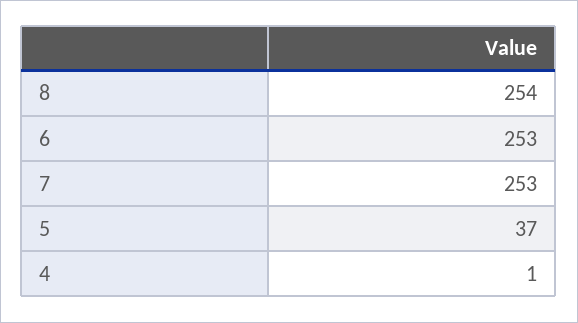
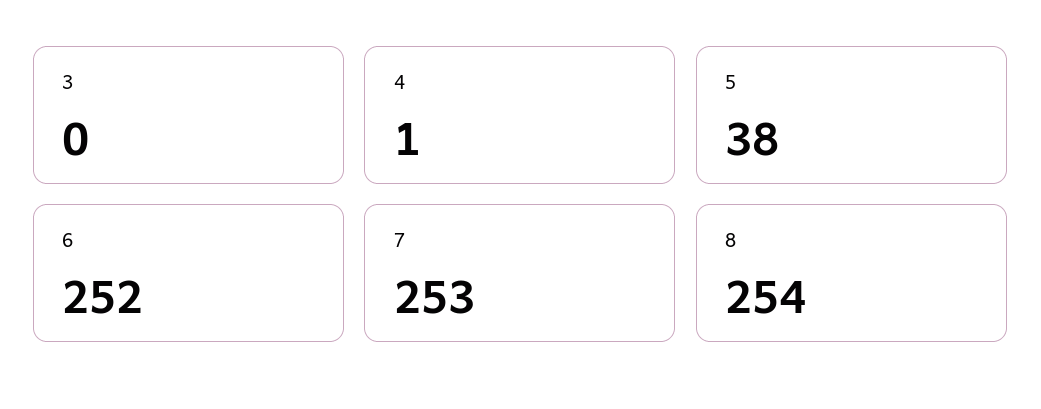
  {
    "8": 254,
-   "6": 253,
+   "6": 252,
    "7": 253,
-   "5": 37,
+   "5": 38,
-   "4": 1
+   "4": 1,
+   "3": 0
  }

